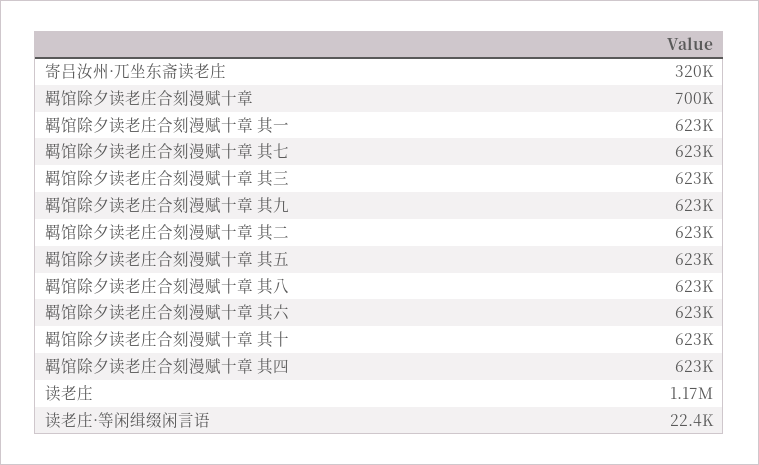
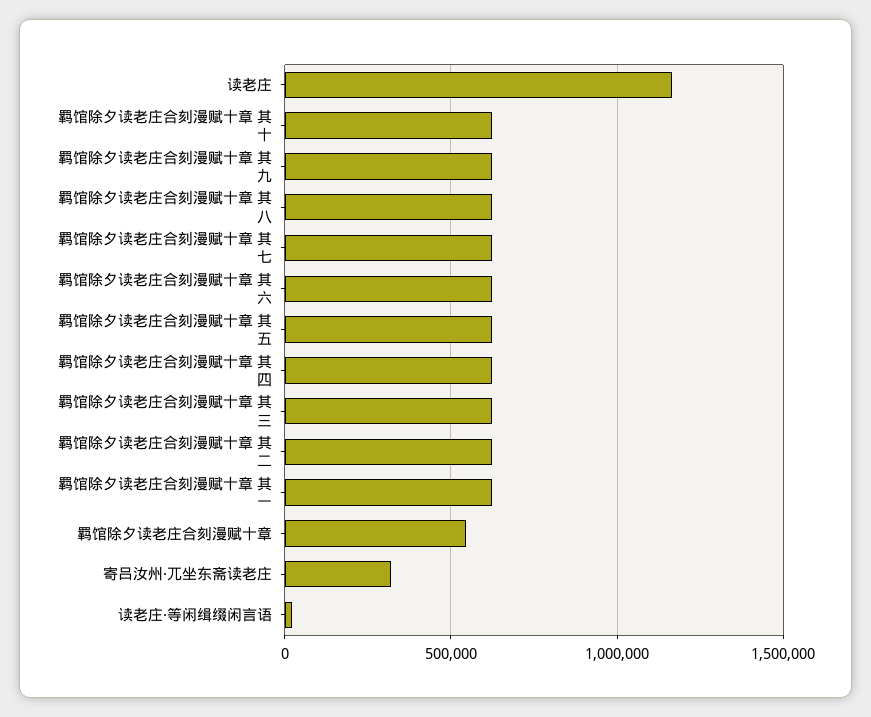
  {
    "寄吕汝州·兀坐东斋读老庄": 320000,
-   "羁馆除夕读老庄合刻漫赋十章": 700000,
+   "羁馆除夕读老庄合刻漫赋十章": 550000,
    "羁馆除夕读老庄合刻漫赋十章 其一": 623000,
    "羁馆除夕读老庄合刻漫赋十章 其七": 623000,
    "羁馆除夕读老庄合刻漫赋十章 其三": 623000,
    "羁馆除夕读老庄合刻漫赋十章 其九": 623000,
    "羁馆除夕读老庄合刻漫赋十章 其二": 623000,
    "羁馆除夕读老庄合刻漫赋十章 其五": 623000,
    "羁馆除夕读老庄合刻漫赋十章 其八": 623000,
    "羁馆除夕读老庄合刻漫赋十章 其六": 623000,
    "羁馆除夕读老庄合刻漫赋十章 其十": 623000,
    "羁馆除夕读老庄合刻漫赋十章 其四": 623000,
    "读老庄": 1170000,
    "读老庄·等闲缉缀闲言语": 22400
  }

